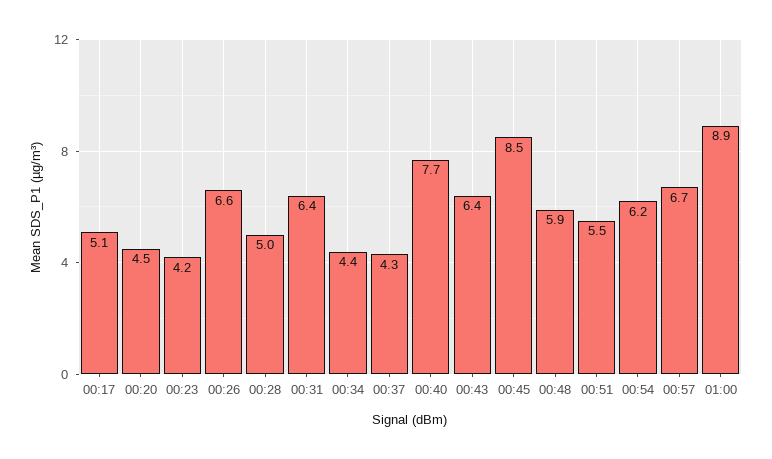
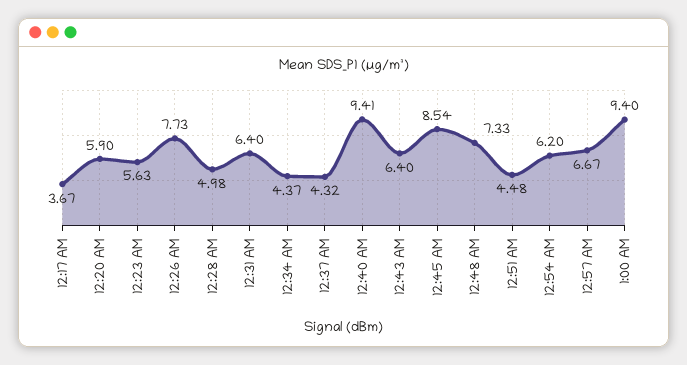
  {
-   "00:17": 5.1,
+   "00:17": 3.67,
-   "00:20": 4.5,
+   "00:20": 5.9,
-   "00:23": 4.2,
+   "00:23": 5.63,
-   "00:26": 6.6,
+   "00:26": 7.73,
    "00:28": 4.98,
    "00:31": 6.4,
    "00:34": 4.37,
    "00:37": 4.32,
-   "00:40": 7.7,
+   "00:40": 9.41,
    "00:43": 6.4,
    "00:45": 8.54,
-   "00:48": 5.9,
+   "00:48": 7.33,
-   "00:51": 5.5,
+   "00:51": 4.48,
    "00:54": 6.2,
    "00:57": 6.67,
-   "01:00": 8.9
+   "01:00": 9.4
  }

